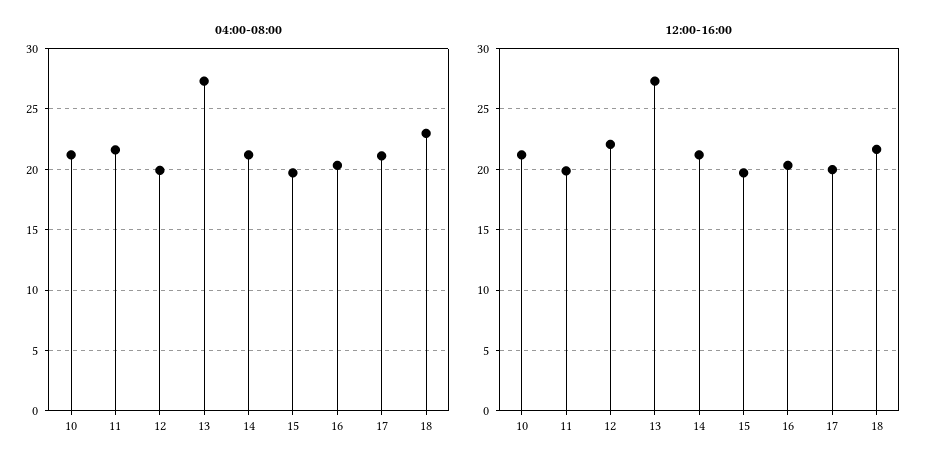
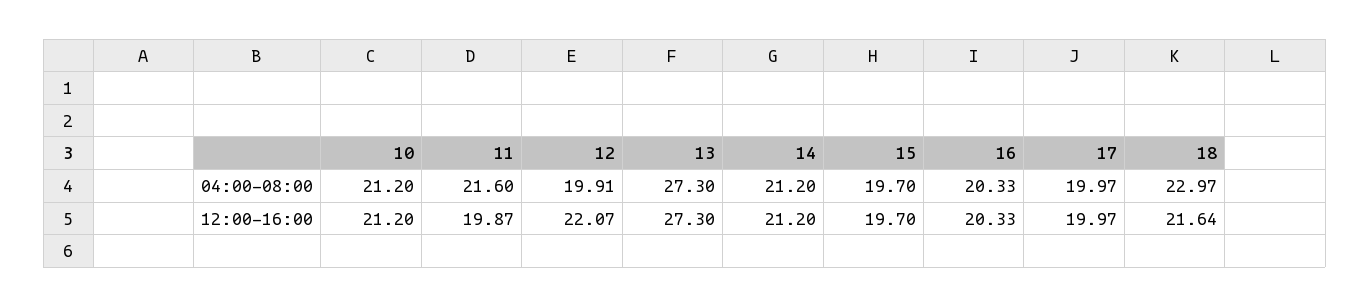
  {
    "04:00-08:00": {
      "10": 21.2,
      "11": 21.6,
      "12": 19.91,
      "13": 27.3,
      "14": 21.2,
      "15": 19.7,
      "16": 20.33,
-     "17": 21,
+     "17": 19.97,
      "18": 22.97
    },
    "12:00-16:00": {
      "10": 21.2,
      "11": 19.87,
      "12": 22.07,
      "13": 27.3,
      "14": 21.2,
      "15": 19.7,
      "16": 20.33,
      "17": 19.97,
      "18": 21.64
    }
  }

